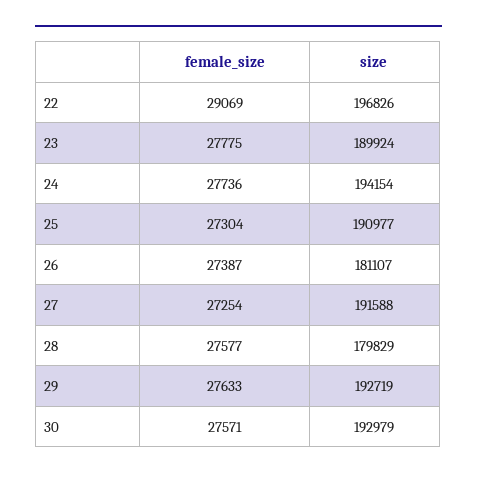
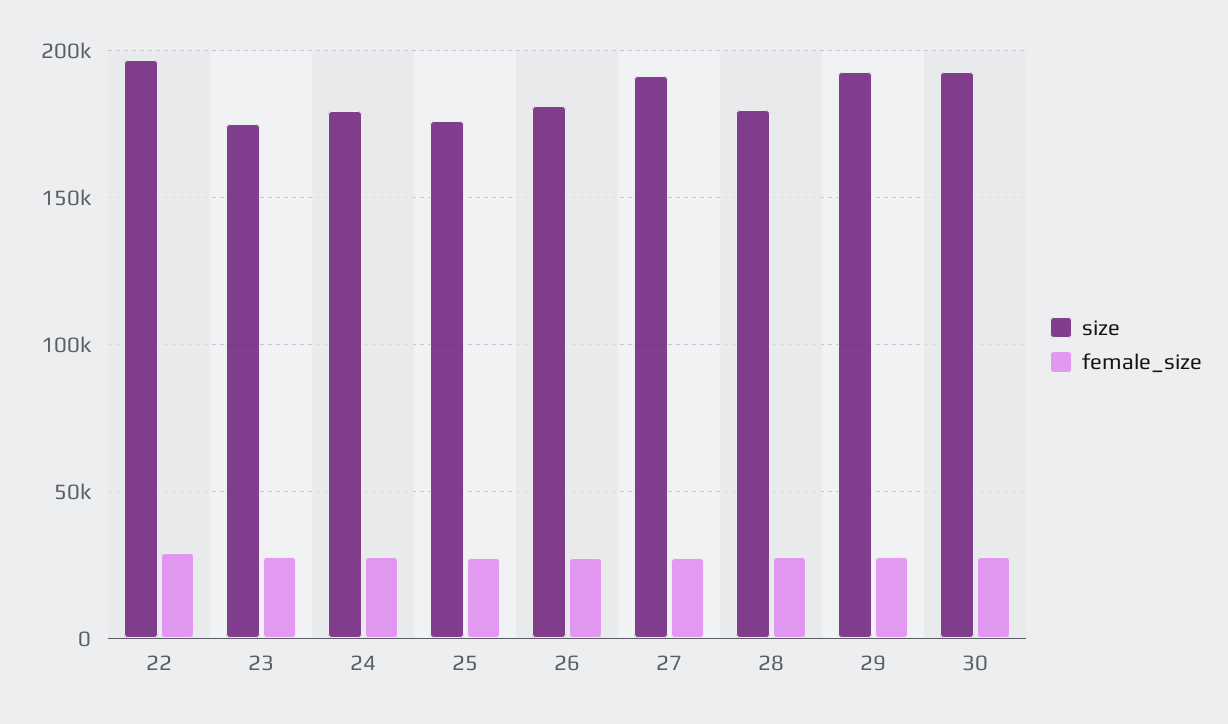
  {
    "female_size": {
      "22": 29069,
      "23": 27775,
      "24": 27736,
      "25": 27304,
      "26": 27387,
      "27": 27254,
      "28": 27577,
      "29": 27633,
      "30": 27571
    },
    "size": {
      "22": 196826,
-     "23": 189924,
+     "23": 175000,
-     "24": 194154,
+     "24": 180000,
-     "25": 190977,
+     "25": 175000,
      "26": 181107,
      "27": 191588,
      "28": 179829,
      "29": 192719,
      "30": 192979
    }
  }

